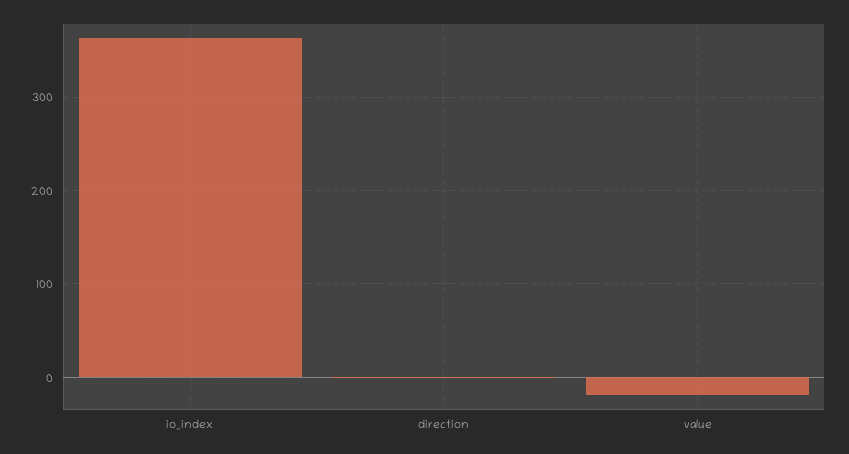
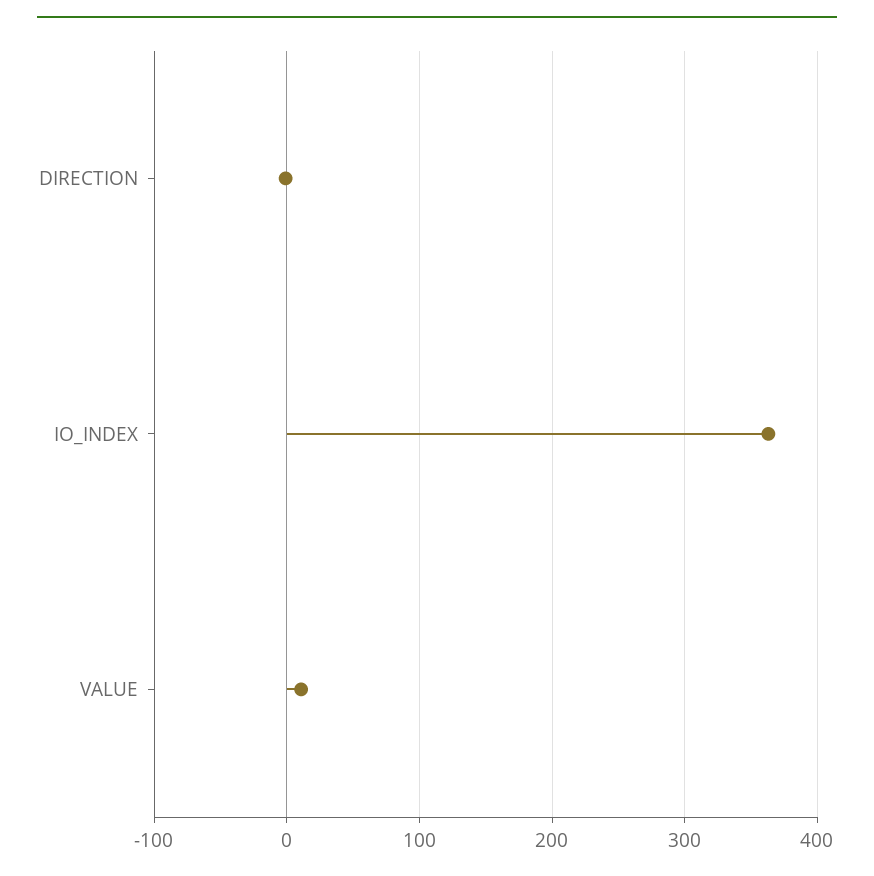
  {
    "io_index": 360,
    "direction": 0,
-   "value": -20
+   "value": 10
  }

